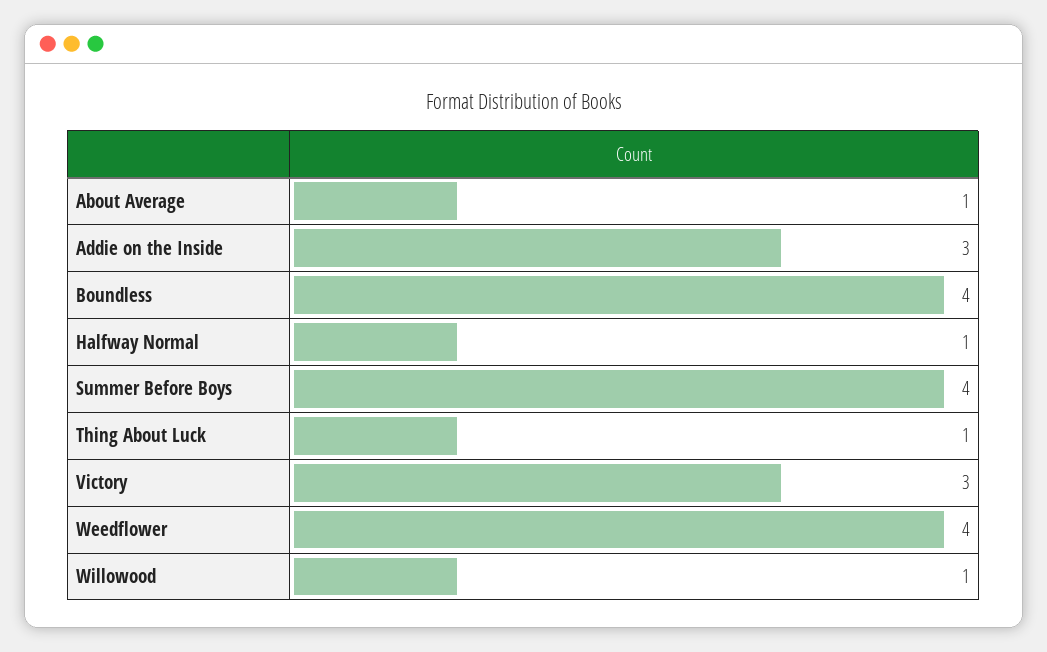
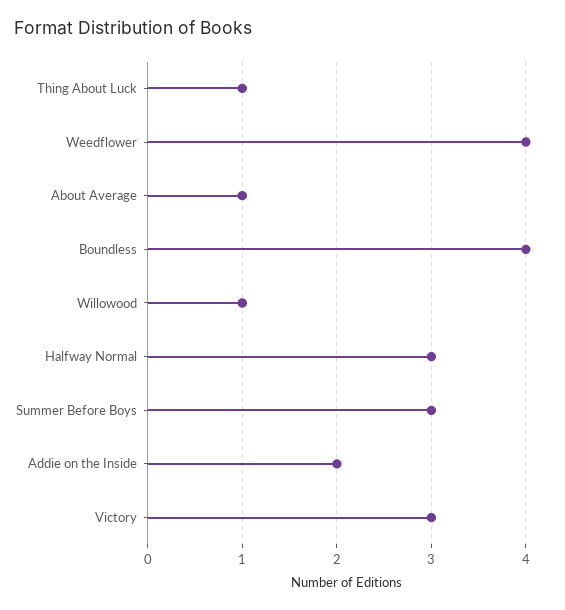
  {
    "About Average": 1,
-   "Addie on the Inside": 3,
+   "Addie on the Inside": 2,
    "Boundless": 4,
-   "Halfway Normal": 1,
+   "Halfway Normal": 3,
-   "Summer Before Boys": 4,
+   "Summer Before Boys": 3,
    "Thing About Luck": 1,
    "Victory": 3,
    "Weedflower": 4,
    "Willowood": 1
  }

